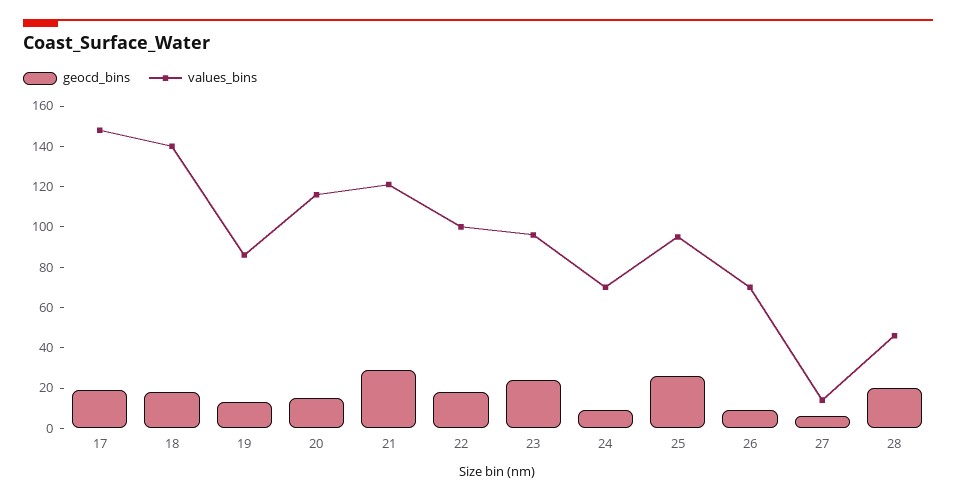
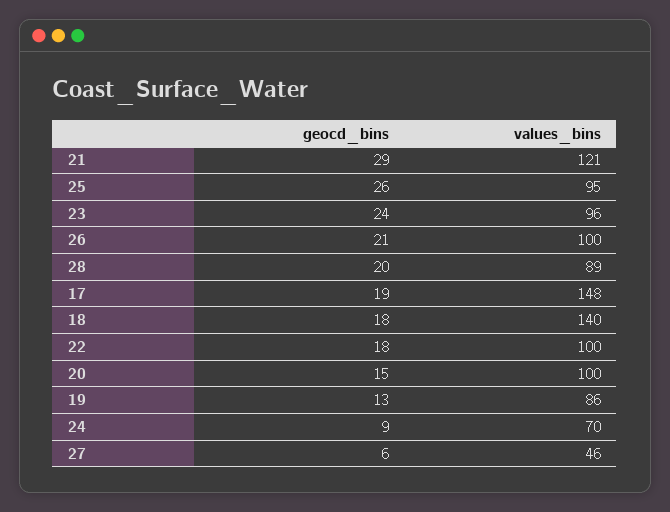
  {
    "geocd_bins": {
      "17": 19,
      "18": 18,
      "19": 13,
      "20": 15,
      "21": 29,
      "22": 18,
      "23": 24,
      "24": 9,
      "25": 26,
-     "26": 10,
+     "26": 21,
      "27": 6,
      "28": 20
    },
    "values_bins": {
      "17": 148,
      "18": 140,
      "19": 86,
-     "20": 115,
+     "20": 100,
      "21": 121,
      "22": 100,
      "23": 96,
      "24": 70,
      "25": 95,
-     "26": 70,
+     "26": 100,
-     "27": 15,
+     "27": 46,
-     "28": 45
+     "28": 89
    }
  }

